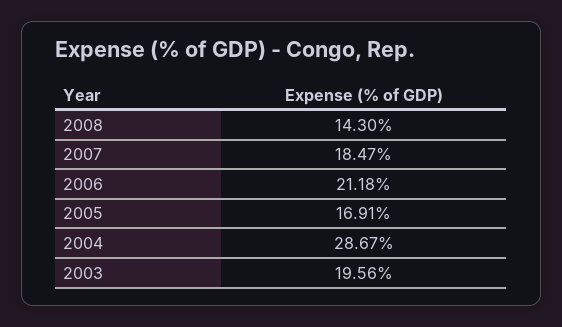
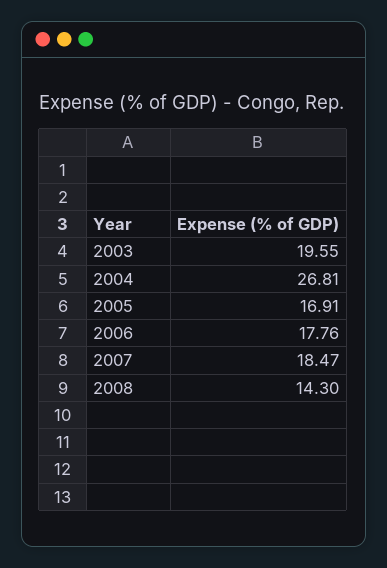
  {
    "2008": 14.3,
    "2007": 18.47,
-   "2006": 21.18,
+   "2006": 17.76,
    "2005": 16.91,
-   "2004": 28.67,
+   "2004": 26.81,
-   "2003": 19.56
+   "2003": 19.55
  }

